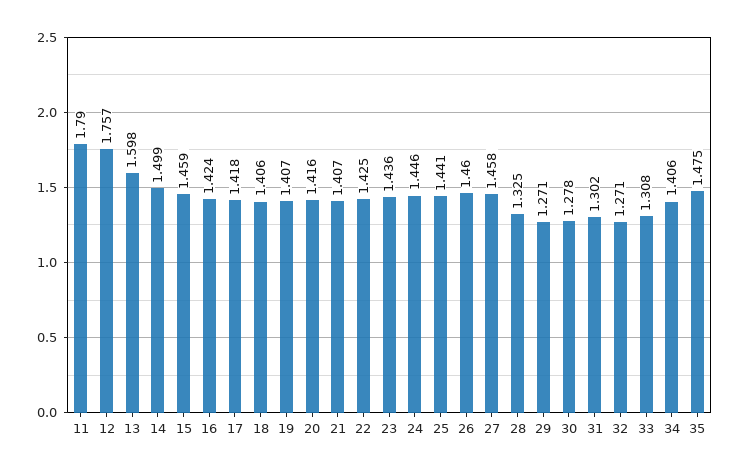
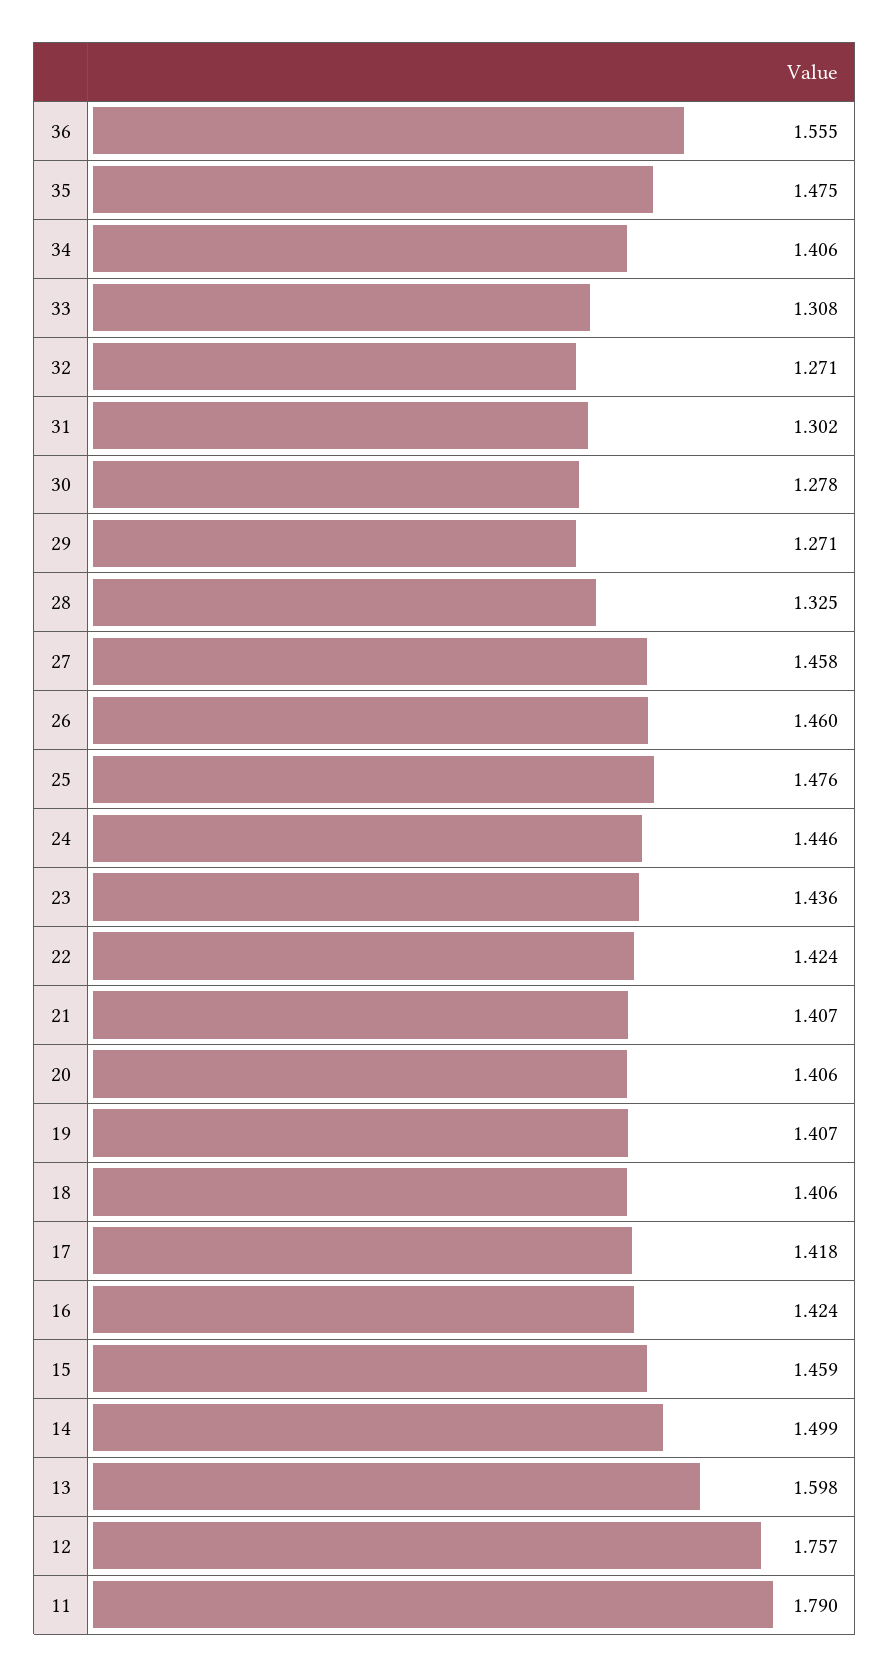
  {
    "11": 1.79,
    "12": 1.757,
    "13": 1.598,
    "14": 1.499,
    "15": 1.459,
    "16": 1.424,
    "17": 1.418,
    "18": 1.406,
    "19": 1.407,
-   "20": 1.416,
+   "20": 1.406,
    "21": 1.407,
-   "22": 1.425,
+   "22": 1.424,
    "23": 1.436,
    "24": 1.446,
-   "25": 1.441,
+   "25": 1.476,
    "26": 1.46,
    "27": 1.458,
    "28": 1.325,
    "29": 1.271,
    "30": 1.278,
    "31": 1.302,
    "32": 1.271,
    "33": 1.308,
    "34": 1.406,
-   "35": 1.475
+   "35": 1.475,
+   "36": 1.555
  }

